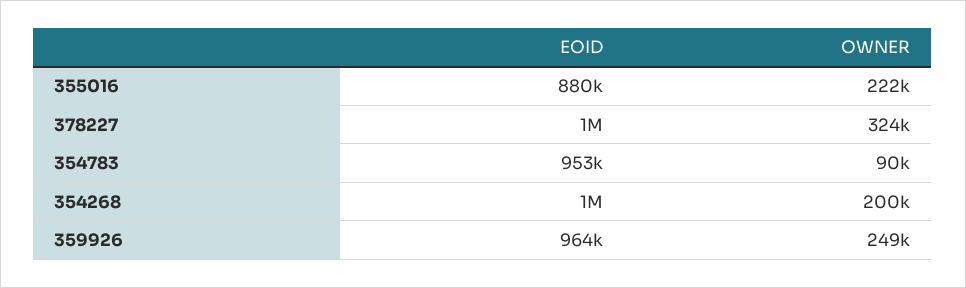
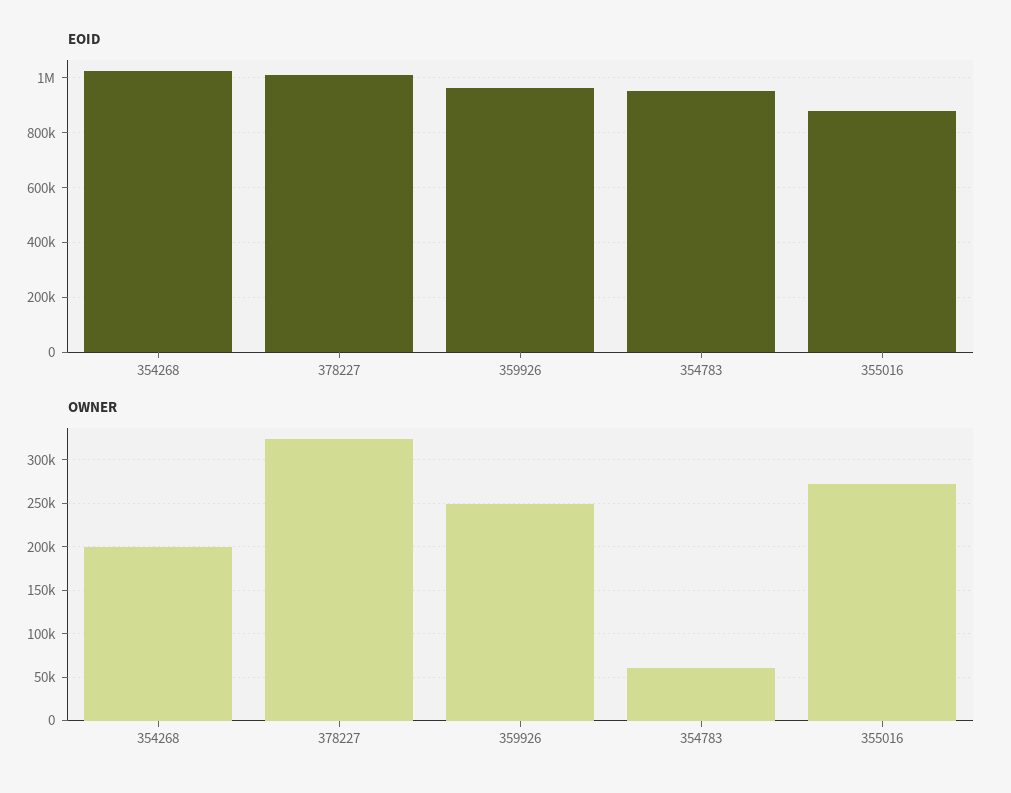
  {
    "EOID": {
      "355016": 880000,
      "378227": 1000000,
      "354783": 953000,
      "354268": 1000000,
      "359926": 964000
    },
    "OWNER": {
-     "355016": 222000,
+     "355016": 270000,
      "378227": 324000,
-     "354783": 90000,
+     "354783": 60000,
      "354268": 200000,
      "359926": 249000
    }
  }

